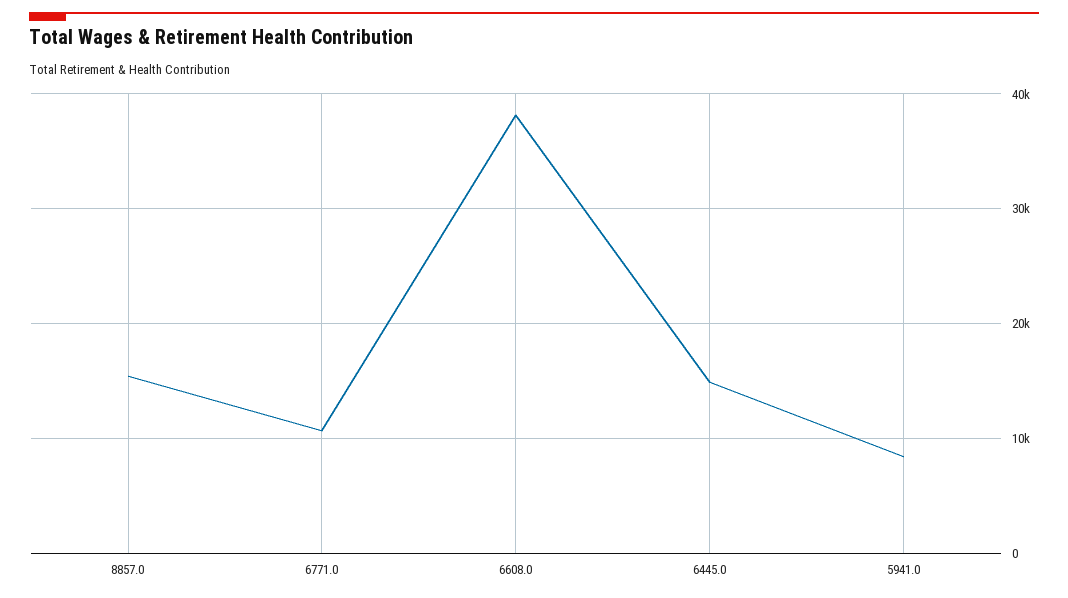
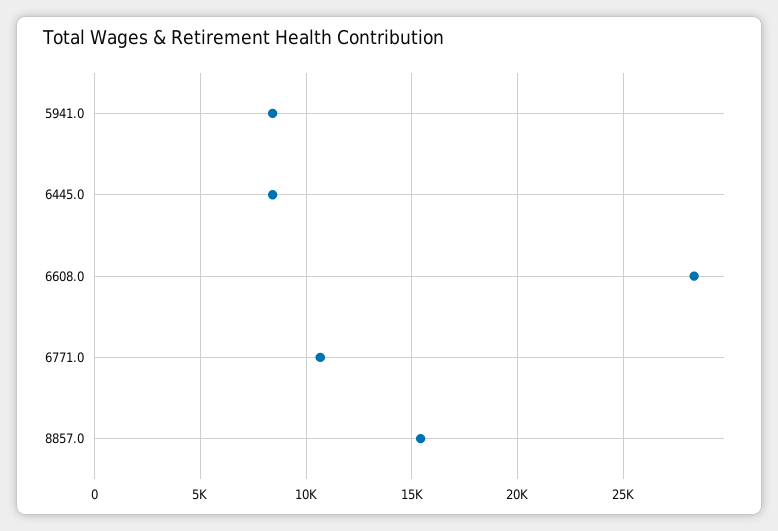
  {
    "8857.0": 15500,
    "6771.0": 10500,
-   "6608.0": 38000,
+   "6608.0": 28500,
-   "6445.0": 15000,
+   "6445.0": 8500,
    "5941.0": 8500
  }

